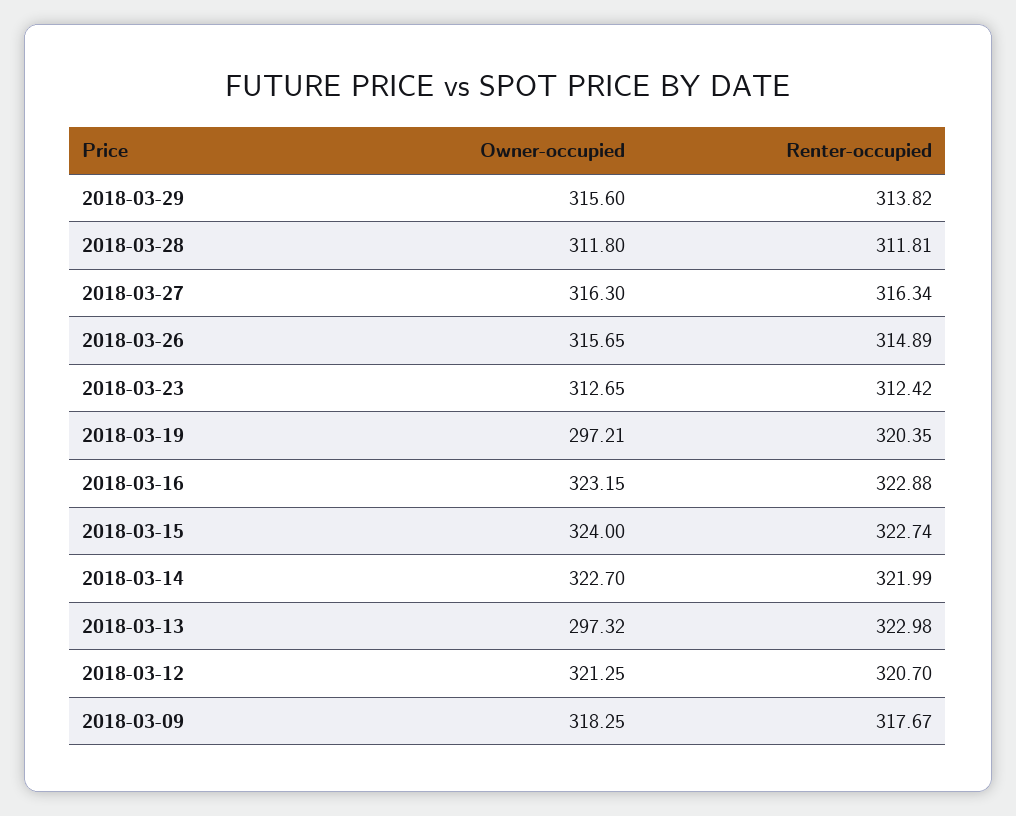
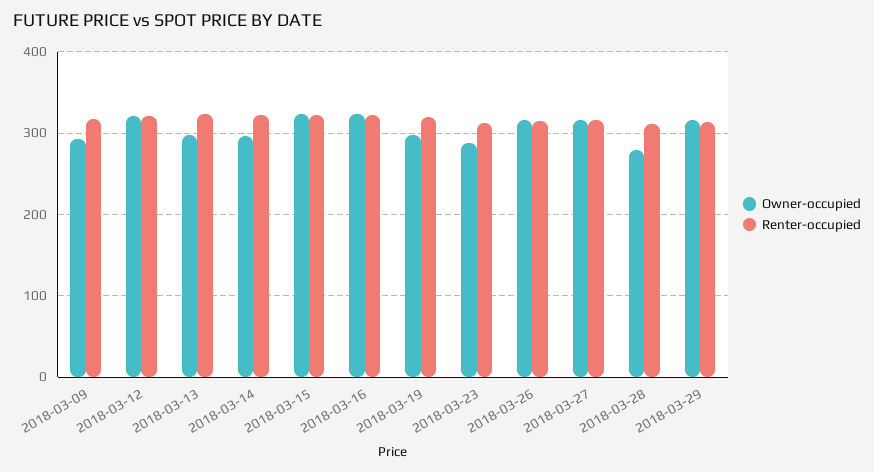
  {
    "Owner-occupied": {
      "2018-03-29": 315.6,
-     "2018-03-28": 311.8,
+     "2018-03-28": 280,
      "2018-03-27": 316.3,
      "2018-03-26": 315.65,
-     "2018-03-23": 312.65,
+     "2018-03-23": 290,
      "2018-03-19": 297.21,
      "2018-03-16": 323.15,
      "2018-03-15": 324,
-     "2018-03-14": 322.7,
+     "2018-03-14": 300,
      "2018-03-13": 297.32,
      "2018-03-12": 321.25,
-     "2018-03-09": 318.25
+     "2018-03-09": 290
    },
    "Renter-occupied": {
      "2018-03-29": 313.82,
      "2018-03-28": 311.81,
      "2018-03-27": 316.34,
      "2018-03-26": 314.89,
      "2018-03-23": 312.42,
      "2018-03-19": 320.35,
      "2018-03-16": 322.88,
      "2018-03-15": 322.74,
      "2018-03-14": 321.99,
      "2018-03-13": 322.98,
      "2018-03-12": 320.7,
      "2018-03-09": 317.67
    }
  }

